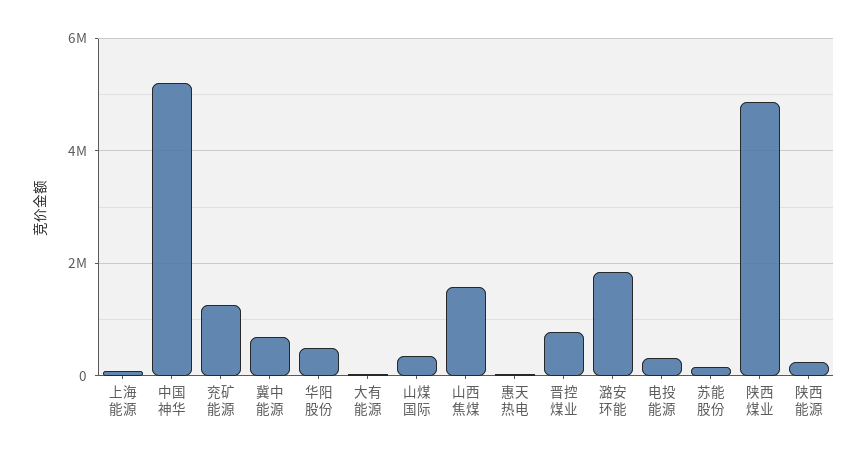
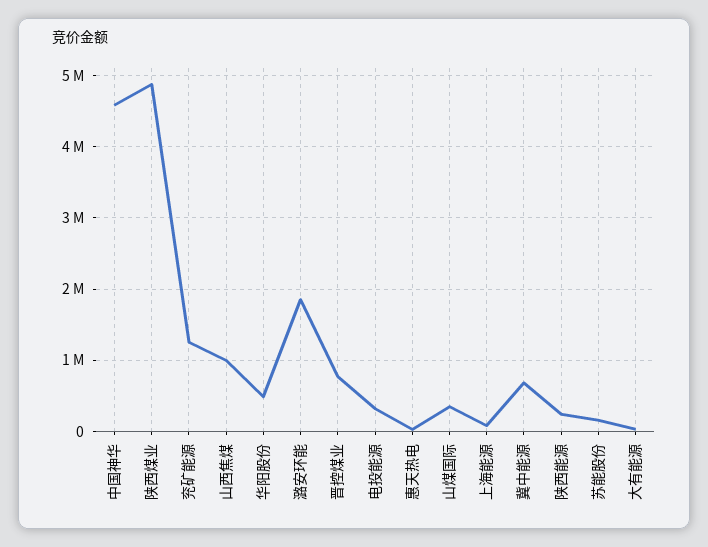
  {
    "上海能源": 100000,
-   "中国神华": 5200000,
+   "中国神华": 4600000,
    "兖矿能源": 1300000,
    "冀中能源": 700000,
    "华阳股份": 500000,
    "大有能源": 0,
    "山煤国际": 400000,
-   "山西焦煤": 1600000,
+   "山西焦煤": 1000000,
    "惠天热电": 0,
    "晋控煤业": 800000,
    "潞安环能": 1900000,
    "电投能源": 300000,
    "苏能股份": 200000,
    "陕西煤业": 4900000,
    "陕西能源": 200000
  }

